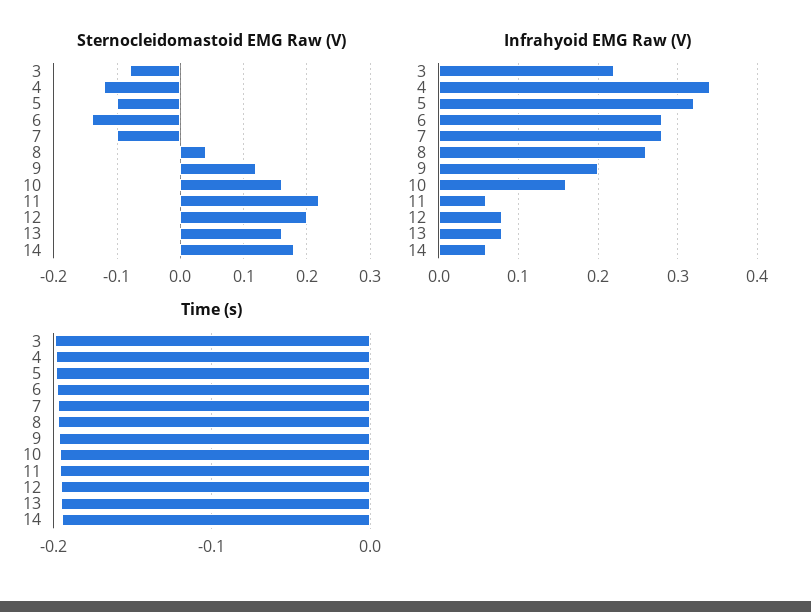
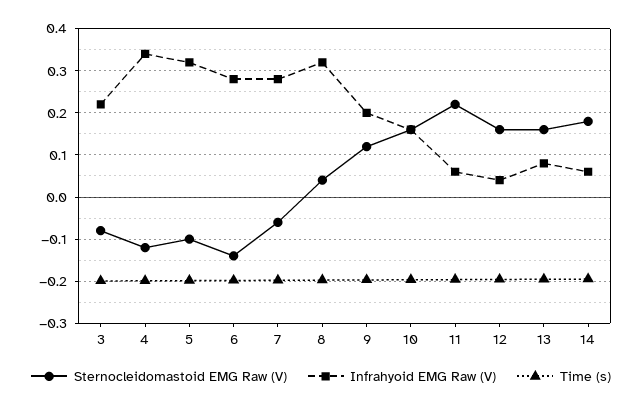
  {
    "Sternocleidomastoid EMG Raw (V)": {
      "3": -0.08,
      "4": -0.12,
      "5": -0.1,
      "6": -0.14,
-     "7": -0.1,
+     "7": -0.06,
      "8": 0.04,
      "9": 0.12,
      "10": 0.16,
      "11": 0.22,
-     "12": 0.2,
+     "12": 0.16,
      "13": 0.16,
      "14": 0.18
    },
    "Infrahyoid EMG Raw (V)": {
      "3": 0.22,
      "4": 0.34,
      "5": 0.32,
      "6": 0.28,
      "7": 0.28,
-     "8": 0.26,
+     "8": 0.32,
      "9": 0.2,
      "10": 0.16,
      "11": 0.06,
-     "12": 0.08,
+     "12": 0.04,
      "13": 0.08,
      "14": 0.06
    },
    "Time (s)": {
      "3": -0.2,
      "4": -0.2,
      "5": -0.2,
      "6": -0.2,
      "7": -0.2,
      "8": -0.2,
      "9": -0.2,
      "10": -0.2,
      "11": -0.2,
      "12": -0.2,
      "13": -0.2,
      "14": -0.19
    }
  }

